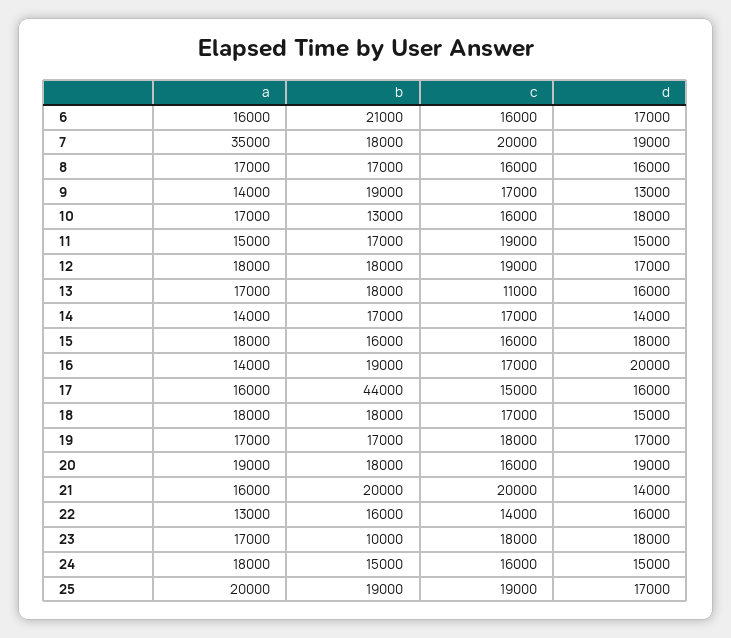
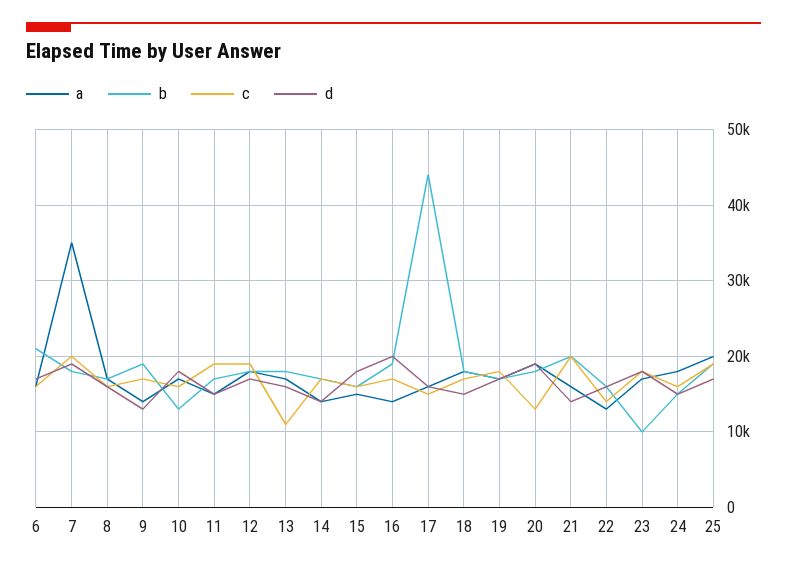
  {
    "a": {
      "6": 16000,
      "7": 35000,
      "8": 17000,
      "9": 14000,
      "10": 17000,
      "11": 15000,
      "12": 18000,
      "13": 17000,
      "14": 14000,
-     "15": 18000,
+     "15": 15000,
      "16": 14000,
      "17": 16000,
      "18": 18000,
      "19": 17000,
      "20": 19000,
      "21": 16000,
      "22": 13000,
      "23": 17000,
      "24": 18000,
      "25": 20000
    },
    "b": {
      "6": 21000,
      "7": 18000,
      "8": 17000,
      "9": 19000,
      "10": 13000,
      "11": 17000,
      "12": 18000,
      "13": 18000,
      "14": 17000,
      "15": 16000,
      "16": 19000,
      "17": 44000,
      "18": 18000,
      "19": 17000,
      "20": 18000,
      "21": 20000,
      "22": 16000,
      "23": 10000,
      "24": 15000,
      "25": 19000
    },
    "c": {
      "6": 16000,
      "7": 20000,
      "8": 16000,
      "9": 17000,
      "10": 16000,
      "11": 19000,
      "12": 19000,
      "13": 11000,
      "14": 17000,
      "15": 16000,
      "16": 17000,
      "17": 15000,
      "18": 17000,
      "19": 18000,
-     "20": 16000,
+     "20": 13000,
      "21": 20000,
      "22": 14000,
      "23": 18000,
      "24": 16000,
      "25": 19000
    },
    "d": {
      "6": 17000,
      "7": 19000,
      "8": 16000,
      "9": 13000,
      "10": 18000,
      "11": 15000,
      "12": 17000,
      "13": 16000,
      "14": 14000,
      "15": 18000,
      "16": 20000,
      "17": 16000,
      "18": 15000,
      "19": 17000,
      "20": 19000,
      "21": 14000,
      "22": 16000,
      "23": 18000,
      "24": 15000,
      "25": 17000
    }
  }

